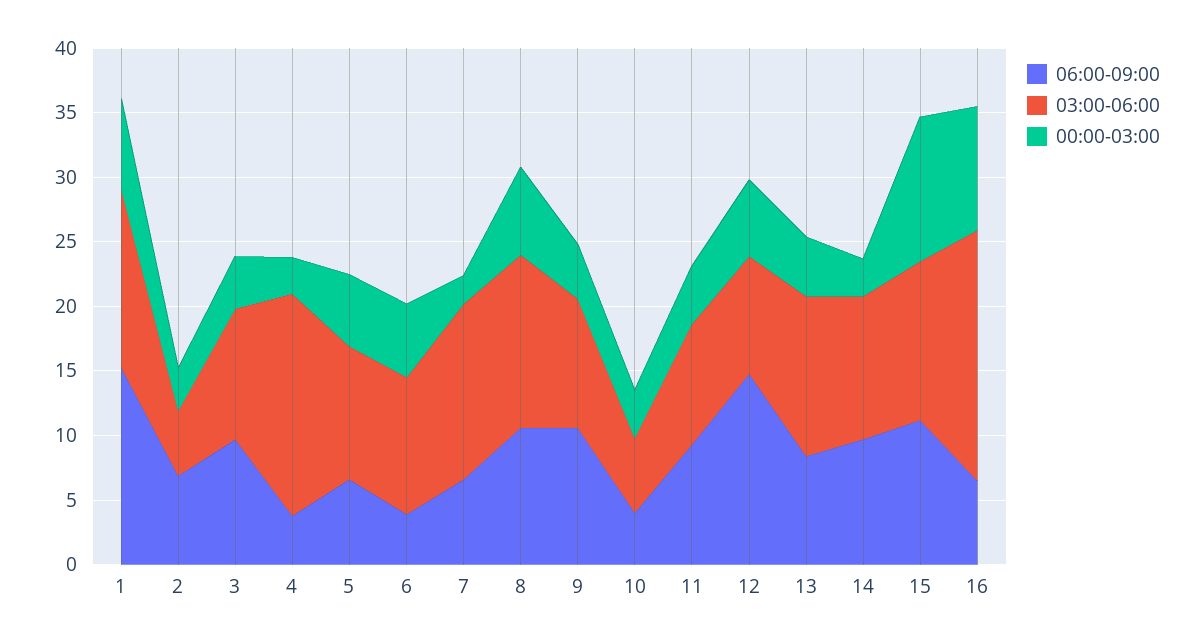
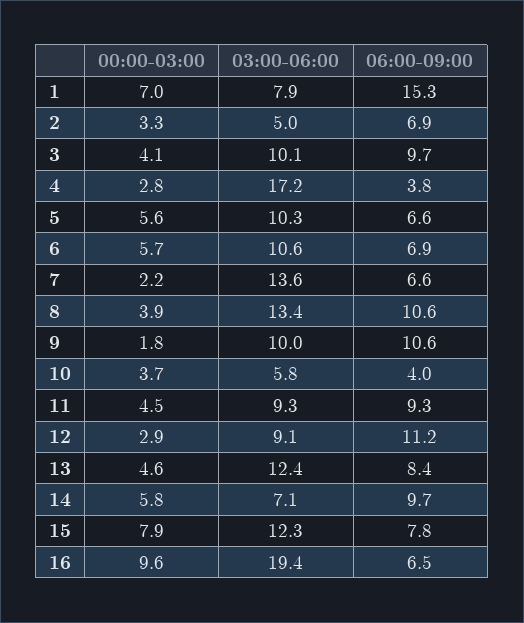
  {
    "06:00-09:00": {
      "1": 15.3,
      "2": 6.9,
      "3": 9.7,
      "4": 3.8,
      "5": 6.6,
-     "6": 4,
+     "6": 6.9,
      "7": 6.6,
      "8": 10.6,
      "9": 10.6,
      "10": 4,
      "11": 9.3,
-     "12": 15,
+     "12": 11.2,
      "13": 8.4,
      "14": 9.7,
-     "15": 11,
+     "15": 7.8,
      "16": 6.5
    },
    "03:00-06:00": {
-     "1": 14,
+     "1": 7.9,
      "2": 5,
      "3": 10.1,
      "4": 17.2,
      "5": 10.3,
      "6": 10.6,
      "7": 13.6,
      "8": 13.4,
      "9": 10,
      "10": 5.8,
      "11": 9.3,
      "12": 9.1,
      "13": 12.4,
-     "14": 11,
+     "14": 7.1,
      "15": 12.3,
      "16": 19.4
    },
    "00:00-03:00": {
      "1": 7,
      "2": 3.3,
      "3": 4.1,
      "4": 2.8,
      "5": 5.6,
      "6": 5.7,
      "7": 2.2,
-     "8": 7,
+     "8": 3.9,
-     "9": 4,
+     "9": 1.8,
      "10": 3.7,
      "11": 4.5,
-     "12": 6,
+     "12": 2.9,
      "13": 4.6,
-     "14": 3,
+     "14": 5.8,
-     "15": 11,
+     "15": 7.9,
      "16": 9.6
    }
  }

